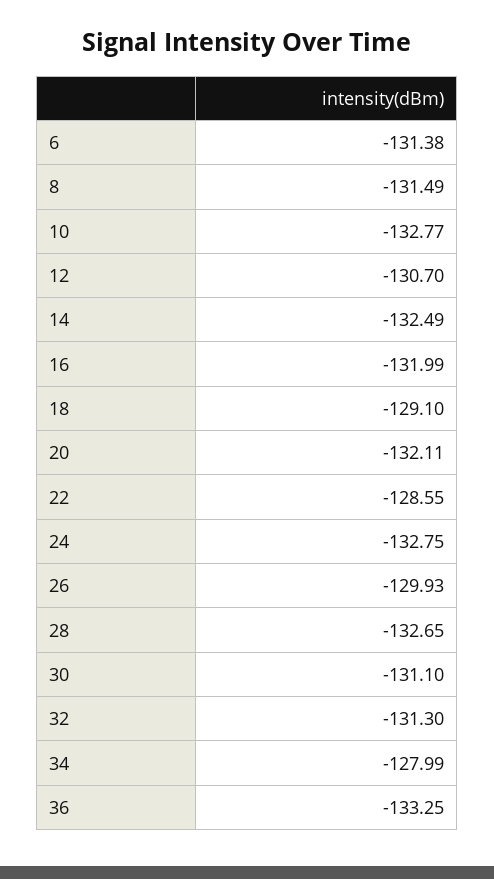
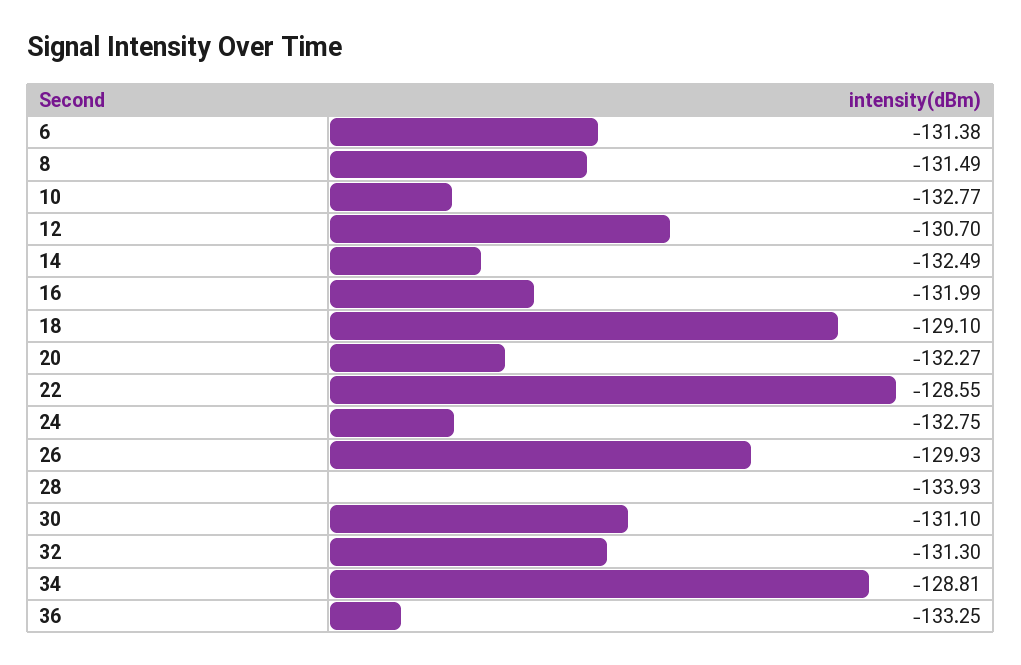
  {
    "6": -131.38,
    "8": -131.49,
    "10": -132.77,
    "12": -130.7,
    "14": -132.49,
    "16": -131.99,
    "18": -129.1,
-   "20": -132.11,
+   "20": -132.27,
    "22": -128.55,
    "24": -132.75,
    "26": -129.93,
-   "28": -132.65,
+   "28": -133.93,
    "30": -131.1,
    "32": -131.3,
-   "34": -127.99,
+   "34": -128.81,
    "36": -133.25
  }

